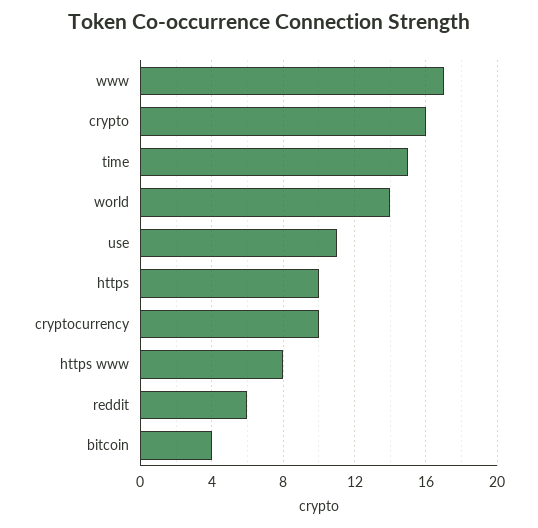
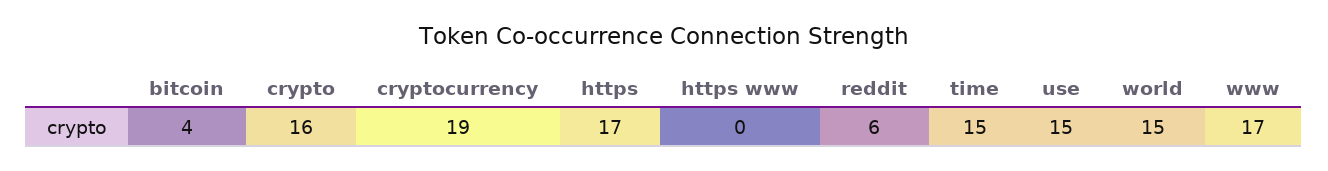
  {
    "www": 17,
    "crypto": 16,
    "time": 15,
-   "world": 14,
+   "world": 15,
-   "use": 11,
+   "use": 15,
-   "https": 10,
+   "https": 17,
-   "cryptocurrency": 10,
+   "cryptocurrency": 19,
-   "https www": 8,
+   "https www": 0,
    "reddit": 6,
    "bitcoin": 4
  }

